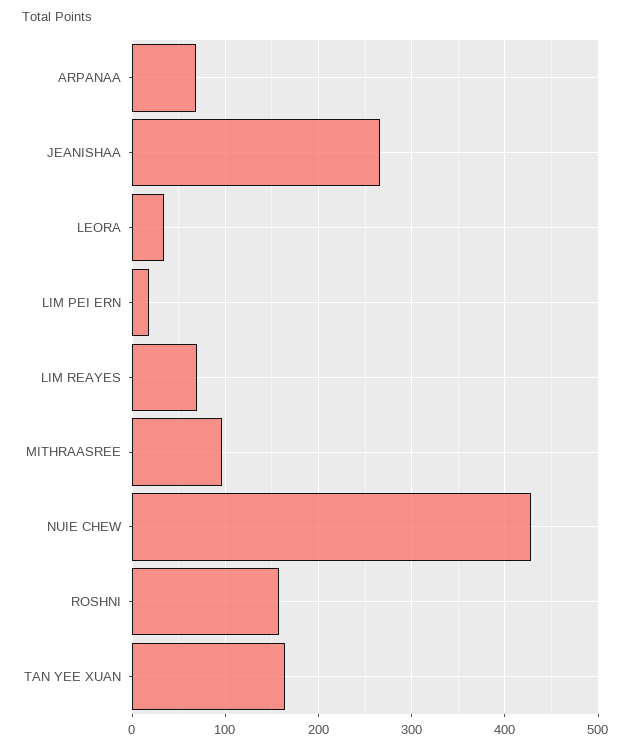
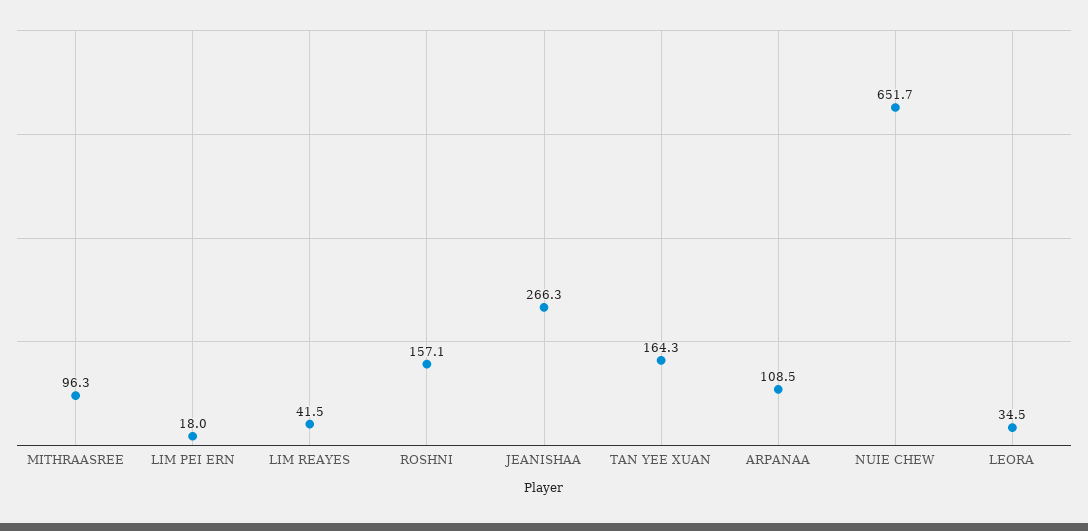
  {
-   "ARPANAA": 70,
+   "ARPANAA": 108.5,
    "JEANISHAA": 266.3,
    "LEORA": 34.5,
    "LIM PEI ERN": 18,
-   "LIM REAYES": 70,
+   "LIM REAYES": 41.5,
    "MITHRAASREE": 96.3,
-   "NUIE CHEW": 430,
+   "NUIE CHEW": 651.7,
    "ROSHNI": 157.1,
    "TAN YEE XUAN": 164.3
  }

